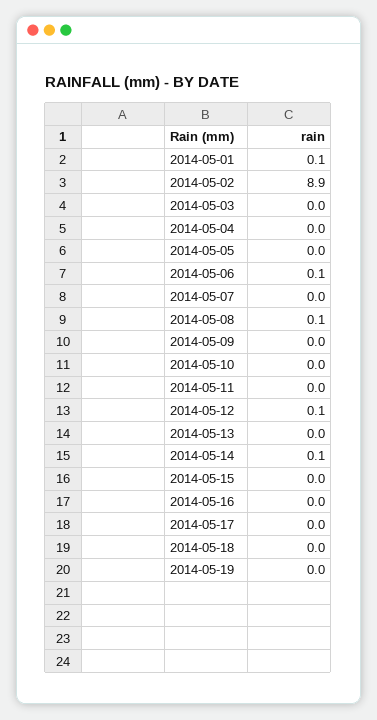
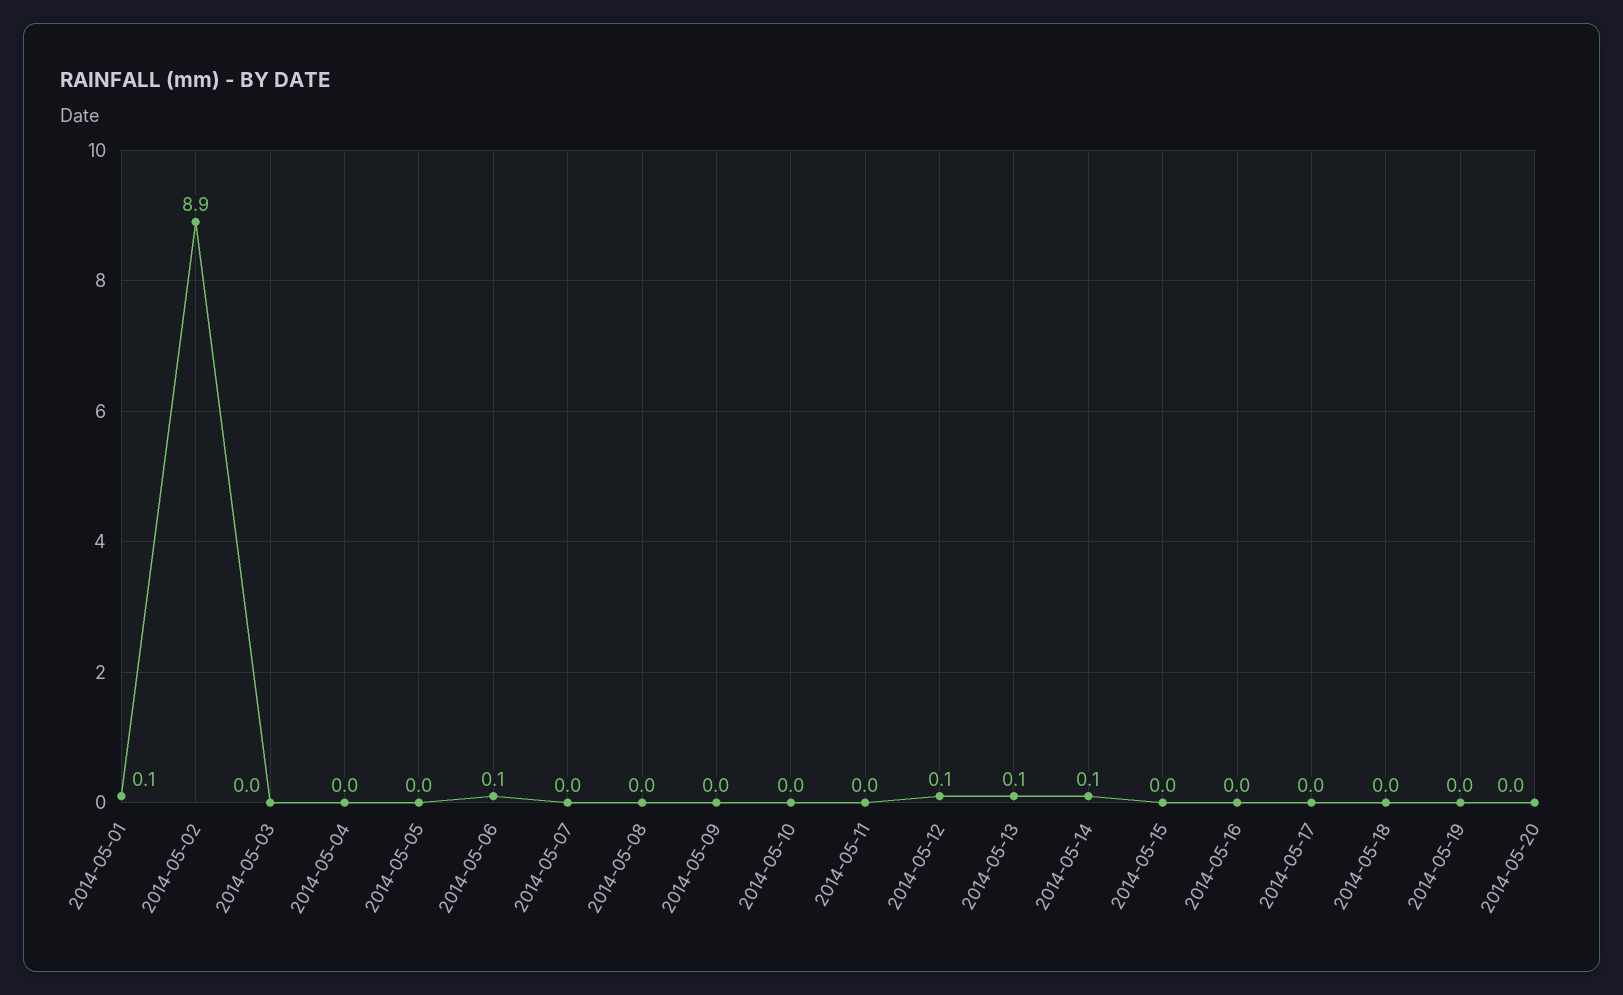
  {
    "2014-05-01": 0.1,
    "2014-05-02": 8.9,
    "2014-05-03": 0,
    "2014-05-04": 0,
    "2014-05-05": 0,
    "2014-05-06": 0.1,
    "2014-05-07": 0,
-   "2014-05-08": 0.1,
+   "2014-05-08": 0,
    "2014-05-09": 0,
    "2014-05-10": 0,
    "2014-05-11": 0,
    "2014-05-12": 0.1,
-   "2014-05-13": 0,
+   "2014-05-13": 0.1,
    "2014-05-14": 0.1,
    "2014-05-15": 0,
    "2014-05-16": 0,
    "2014-05-17": 0,
    "2014-05-18": 0,
-   "2014-05-19": 0
+   "2014-05-19": 0,
+   "2014-05-20": 0
  }

